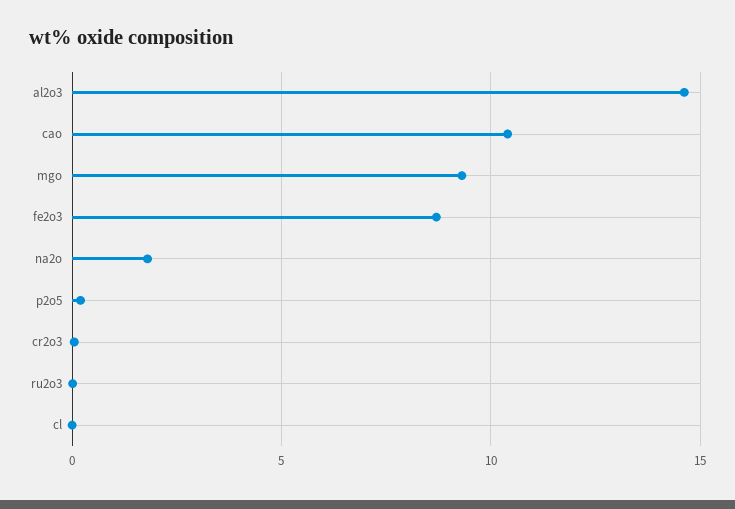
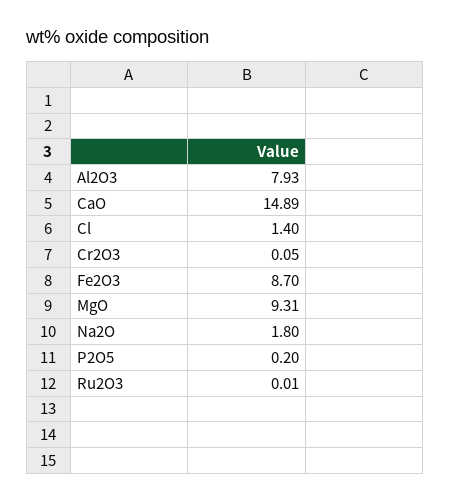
  {
-   "al2o3": 14.5,
+   "al2o3": 7.93,
-   "cao": 10.5,
+   "cao": 14.89,
    "mgo": 9.31,
    "fe2o3": 8.7,
    "na2o": 1.8,
    "p2o5": 0.2,
    "cr2o3": 0.05,
    "ru2o3": 0.01,
-   "cl": 0
+   "cl": 1.4
  }

